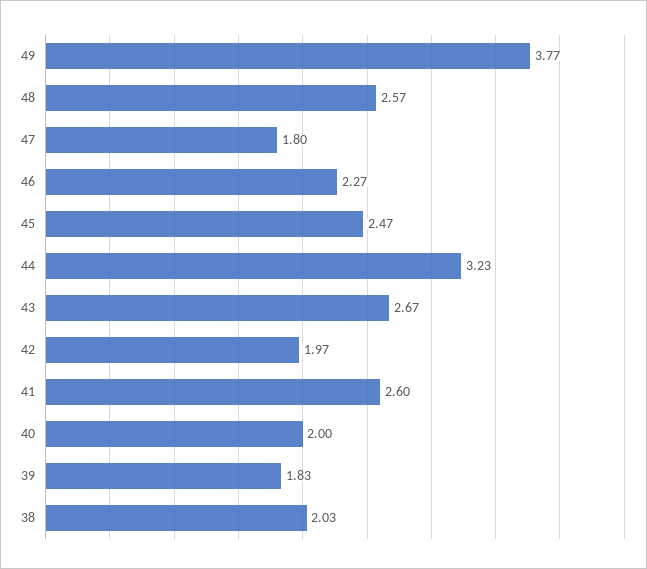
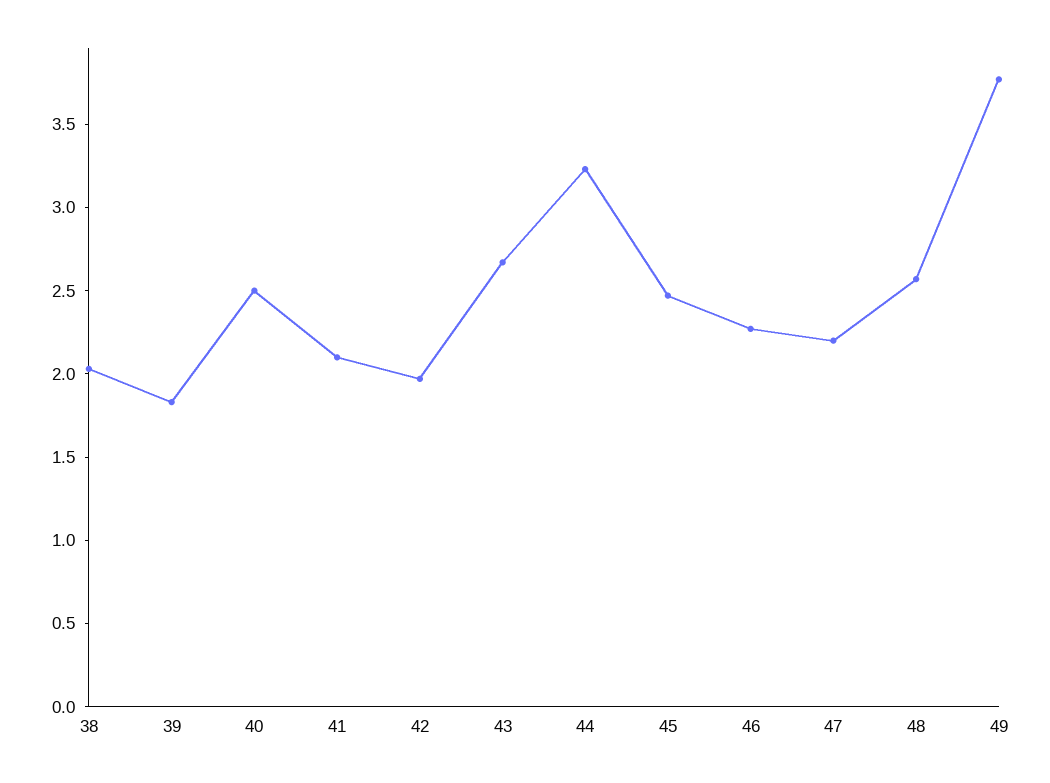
  {
    "49": 3.77,
    "48": 2.57,
-   "47": 1.8,
+   "47": 2.2,
    "46": 2.27,
    "45": 2.47,
    "44": 3.23,
    "43": 2.67,
    "42": 1.97,
-   "41": 2.6,
+   "41": 2.1,
-   "40": 2,
+   "40": 2.5,
    "39": 1.83,
    "38": 2.03
  }

